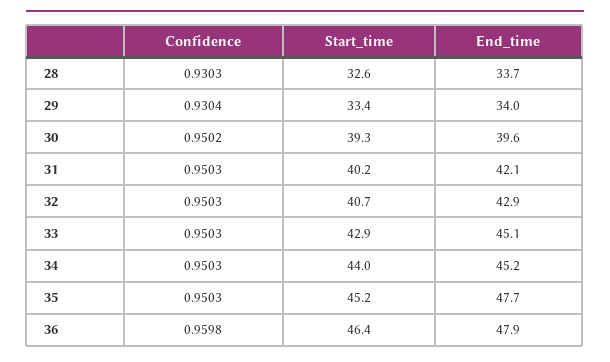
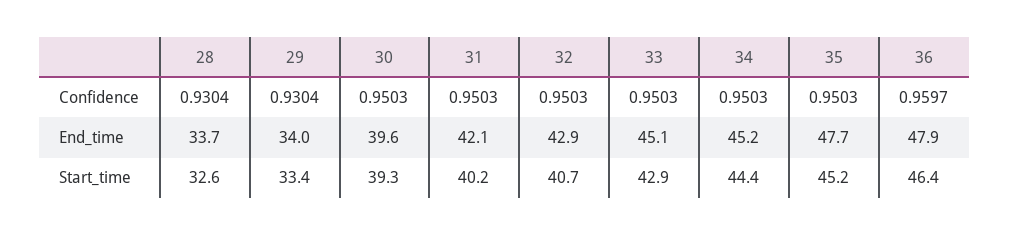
  {
    "Confidence": {
-     "28": 0.9303,
+     "28": 0.9304,
      "29": 0.9304,
-     "30": 0.9502,
+     "30": 0.9503,
      "31": 0.9503,
      "32": 0.9503,
      "33": 0.9503,
      "34": 0.9503,
      "35": 0.9503,
-     "36": 0.9598
+     "36": 0.9597
    },
    "Start_time": {
      "28": 32.6,
      "29": 33.4,
      "30": 39.3,
      "31": 40.2,
      "32": 40.7,
      "33": 42.9,
-     "34": 44,
+     "34": 44.4,
      "35": 45.2,
      "36": 46.4
    },
    "End_time": {
      "28": 33.7,
      "29": 34,
      "30": 39.6,
      "31": 42.1,
      "32": 42.9,
      "33": 45.1,
      "34": 45.2,
      "35": 47.7,
      "36": 47.9
    }
  }

